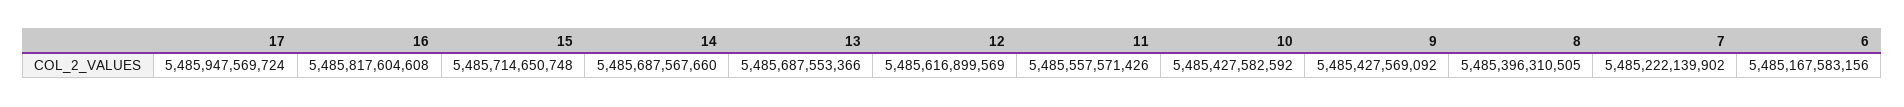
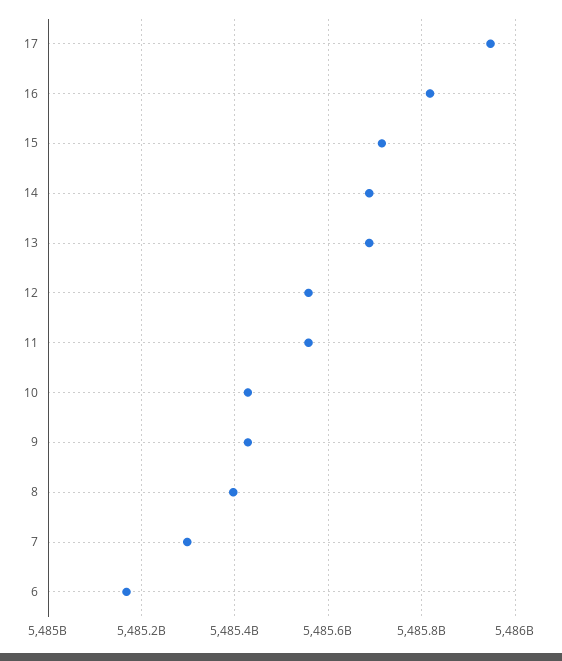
  {
    "17": 5485947569724,
    "16": 5485817604608,
    "15": 5485714650748,
    "14": 5485687567660,
    "13": 5485687553366,
-   "12": 5485616899569,
+   "12": 5485560000000,
    "11": 5485557571426,
    "10": 5485427582592,
    "9": 5485427569092,
    "8": 5485396310505,
-   "7": 5485222139902,
+   "7": 5485300000000,
    "6": 5485167583156
  }

